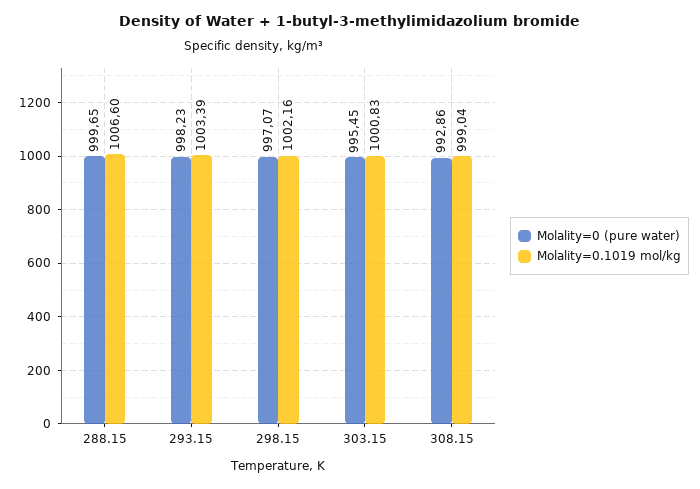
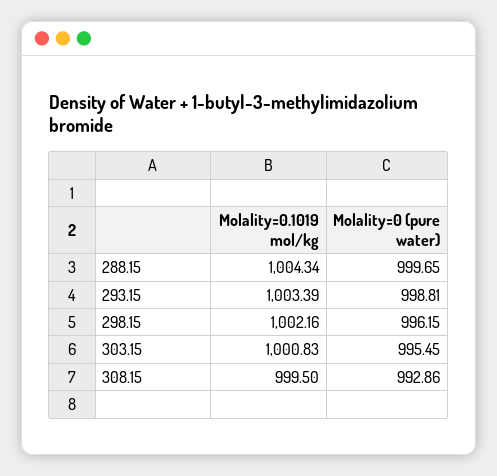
  {
    "Molality=0 (pure water)": {
      "288.15": 999.65,
-     "293.15": 998.23,
+     "293.15": 998.81,
-     "298.15": 997.07,
+     "298.15": 996.15,
      "303.15": 995.45,
      "308.15": 992.86
    },
    "Molality=0.1019 mol/kg": {
-     "288.15": 1006.6,
+     "288.15": 1004.34,
      "293.15": 1003.39,
      "298.15": 1002.16,
      "303.15": 1000.83,
-     "308.15": 999.04
+     "308.15": 999.5
    }
  }

